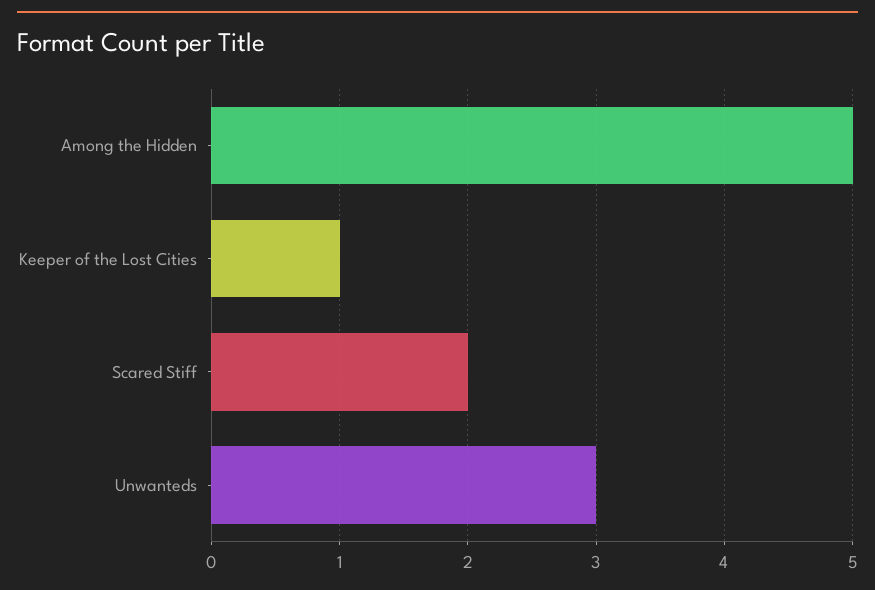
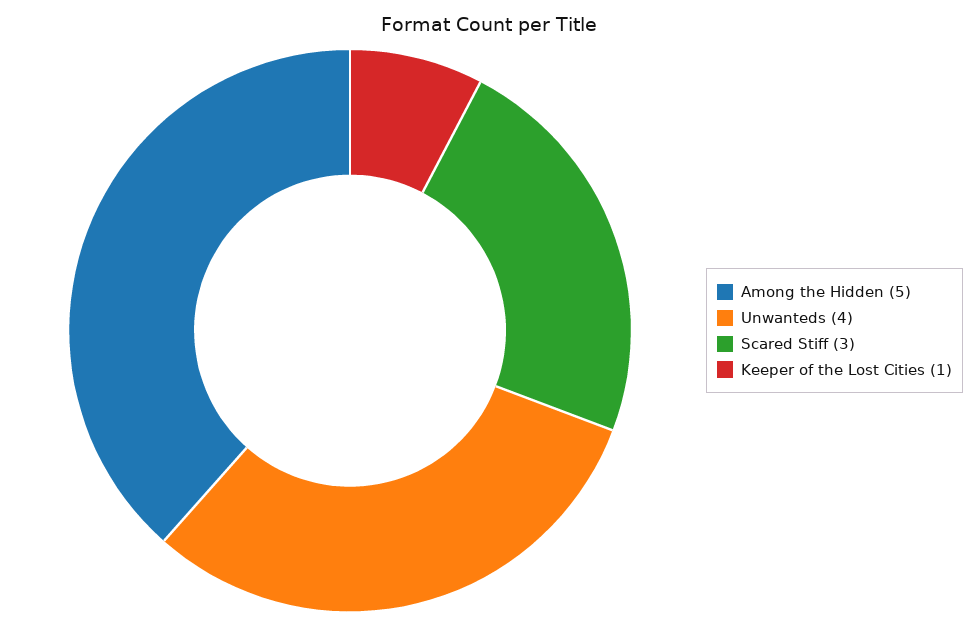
  {
    "Among the Hidden": 5,
    "Keeper of the Lost Cities": 1,
-   "Scared Stiff": 2,
+   "Scared Stiff": 3,
-   "Unwanteds": 3
+   "Unwanteds": 4
  }

